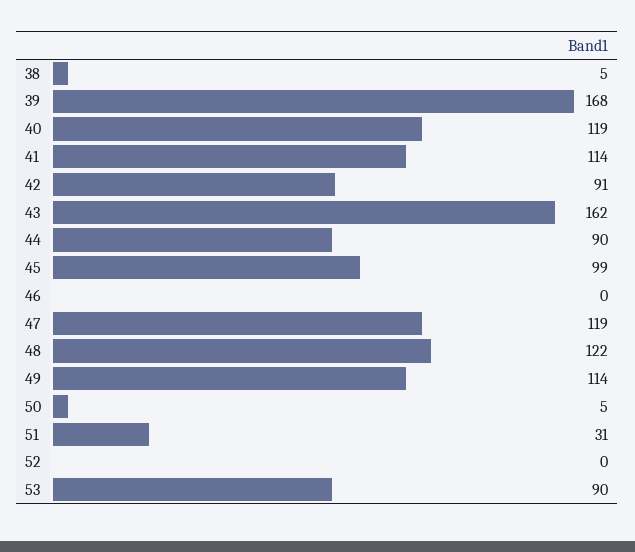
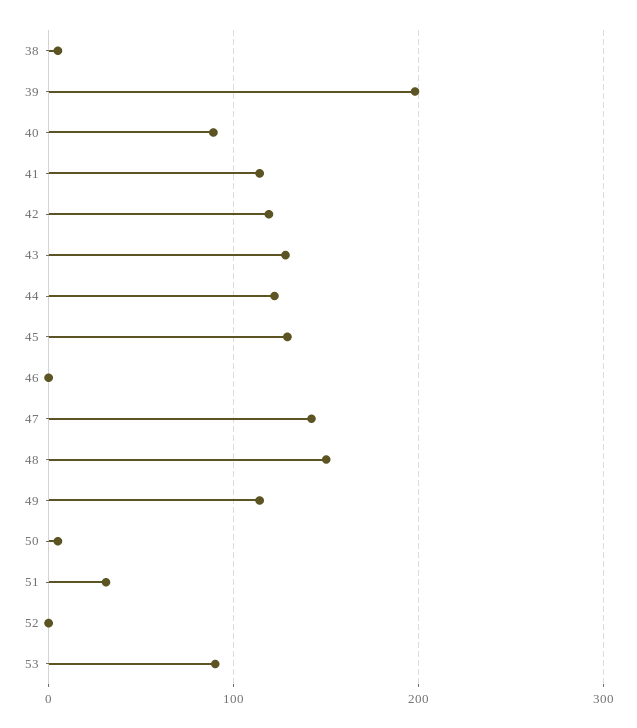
  {
    "38": 5,
-   "39": 168,
+   "39": 200,
-   "40": 119,
+   "40": 90,
    "41": 114,
-   "42": 91,
+   "42": 120,
-   "43": 162,
+   "43": 130,
-   "44": 90,
+   "44": 120,
-   "45": 99,
+   "45": 130,
    "46": 0,
-   "47": 119,
+   "47": 140,
-   "48": 122,
+   "48": 150,
    "49": 114,
    "50": 5,
    "51": 31,
    "52": 0,
    "53": 90
  }

